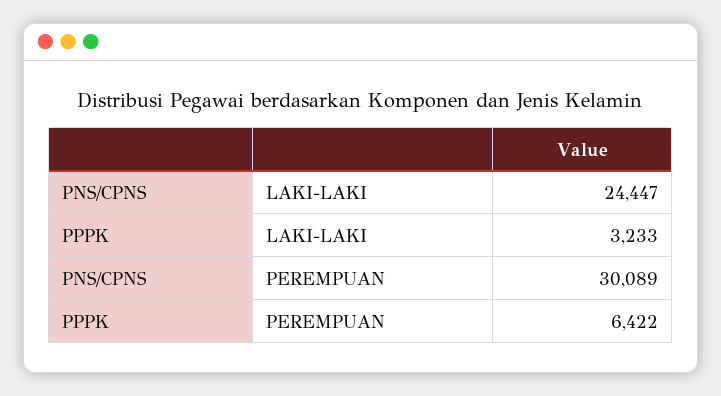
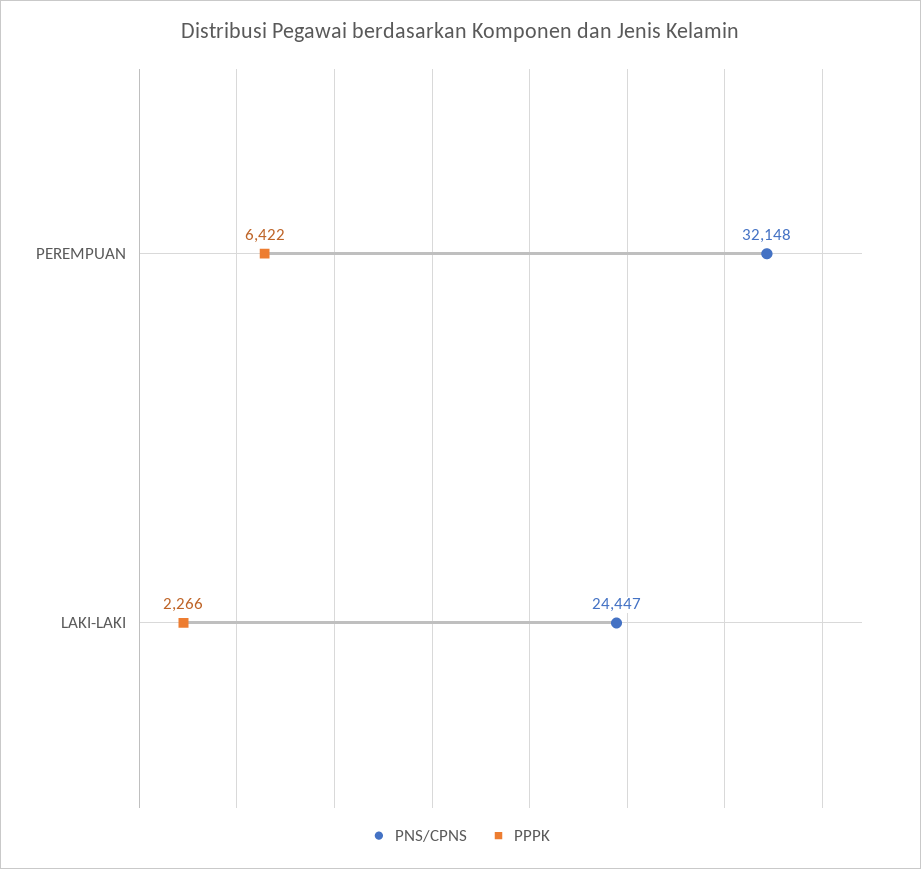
  {
    "PNS/CPNS": {
      "LAKI-LAKI": 24447,
-     "PEREMPUAN": 30089
+     "PEREMPUAN": 32148
    },
    "PPPK": {
-     "LAKI-LAKI": 3233,
+     "LAKI-LAKI": 2266,
      "PEREMPUAN": 6422
    }
  }

